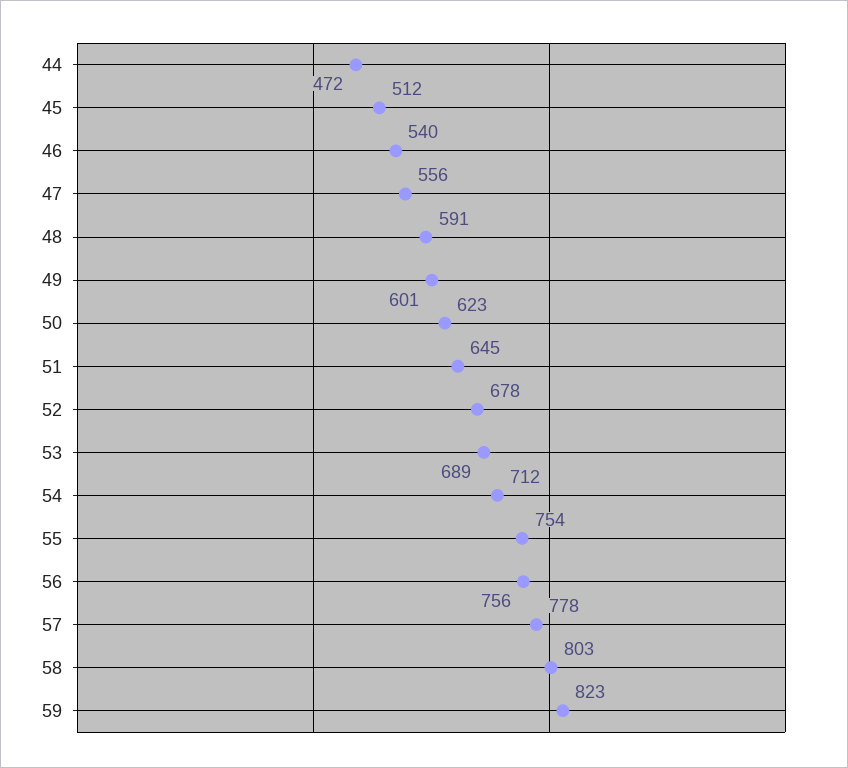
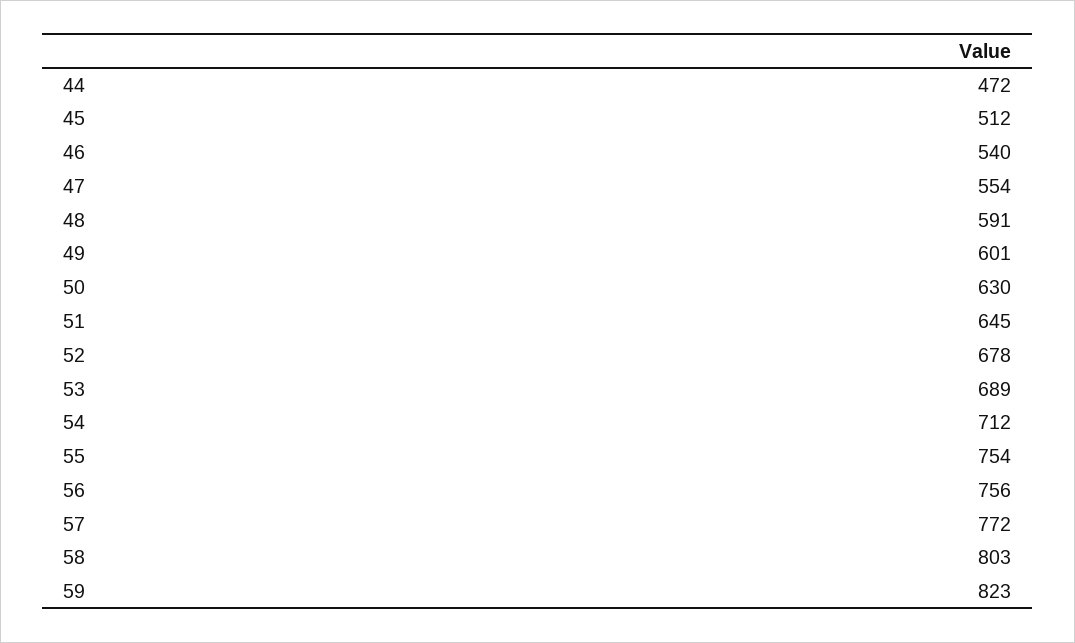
  {
    "44": 472,
    "45": 512,
    "46": 540,
-   "47": 556,
+   "47": 554,
    "48": 591,
    "49": 601,
-   "50": 623,
+   "50": 630,
    "51": 645,
    "52": 678,
    "53": 689,
    "54": 712,
    "55": 754,
    "56": 756,
-   "57": 778,
+   "57": 772,
    "58": 803,
    "59": 823
  }

